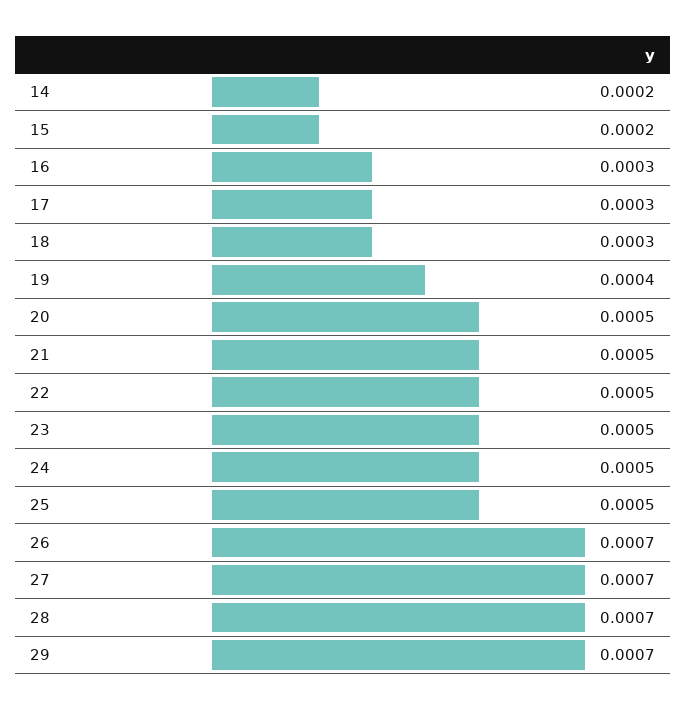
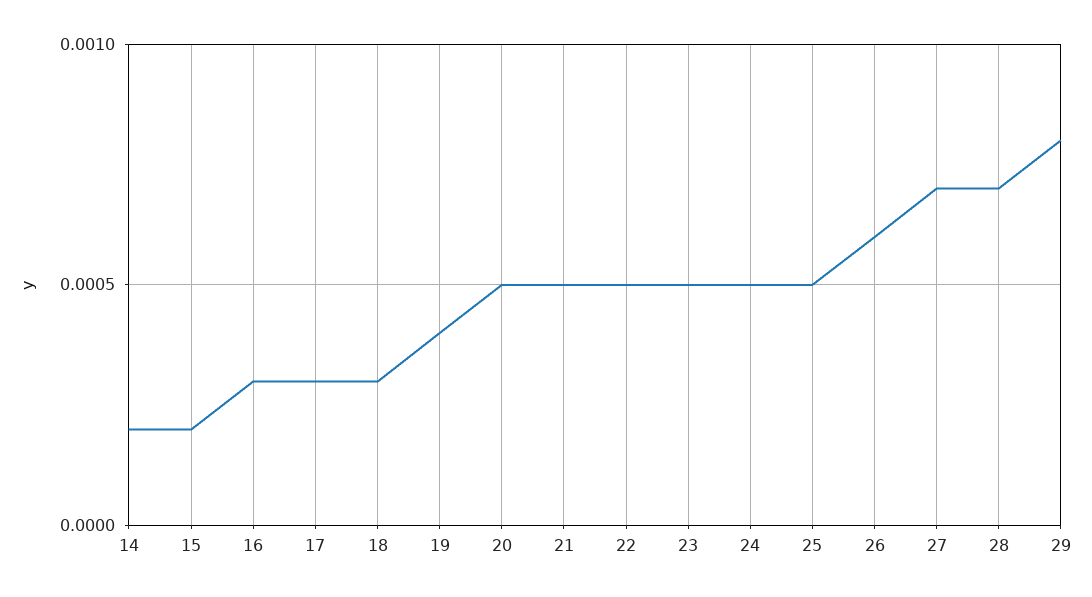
  {
    "14": 0.0002,
    "15": 0.0002,
    "16": 0.0003,
    "17": 0.0003,
    "18": 0.0003,
    "19": 0.0004,
    "20": 0.0005,
    "21": 0.0005,
    "22": 0.0005,
    "23": 0.0005,
    "24": 0.0005,
    "25": 0.0005,
-   "26": 0.0007,
+   "26": 0.0006,
    "27": 0.0007,
    "28": 0.0007,
-   "29": 0.0007
+   "29": 0.0008
  }

